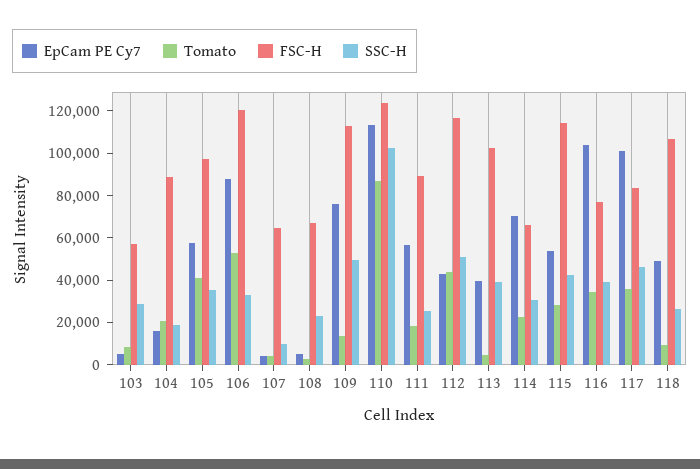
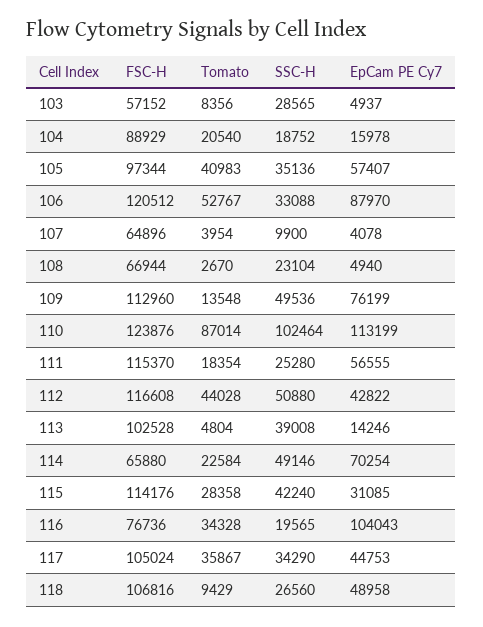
  {
    "EpCam PE Cy7": {
      "103": 4937,
      "104": 15978,
      "105": 57407,
      "106": 87970,
      "107": 4078,
      "108": 4940,
      "109": 76199,
      "110": 113199,
      "111": 56555,
      "112": 42822,
-     "113": 40000,
+     "113": 14246,
      "114": 70254,
-     "115": 55000,
+     "115": 31085,
      "116": 104043,
-     "117": 100000,
+     "117": 44753,
      "118": 48958
    },
    "Tomato": {
      "103": 8356,
      "104": 20540,
      "105": 40983,
      "106": 52767,
      "107": 3954,
      "108": 2670,
      "109": 13548,
      "110": 87014,
      "111": 18354,
      "112": 44028,
      "113": 4804,
      "114": 22584,
      "115": 28358,
      "116": 34328,
      "117": 35867,
      "118": 9429
    },
    "FSC-H": {
      "103": 57152,
      "104": 88929,
      "105": 97344,
      "106": 120512,
      "107": 64896,
      "108": 66944,
      "109": 112960,
      "110": 123876,
-     "111": 90000,
+     "111": 115370,
      "112": 116608,
      "113": 102528,
      "114": 65880,
      "115": 114176,
      "116": 76736,
-     "117": 85000,
+     "117": 105024,
      "118": 106816
    },
    "SSC-H": {
      "103": 28565,
      "104": 18752,
      "105": 35136,
      "106": 33088,
      "107": 9900,
      "108": 23104,
      "109": 49536,
      "110": 102464,
      "111": 25280,
      "112": 50880,
      "113": 39008,
-     "114": 30000,
+     "114": 49146,
      "115": 42240,
-     "116": 40000,
+     "116": 19565,
-     "117": 45000,
+     "117": 34290,
      "118": 26560
    }
  }

